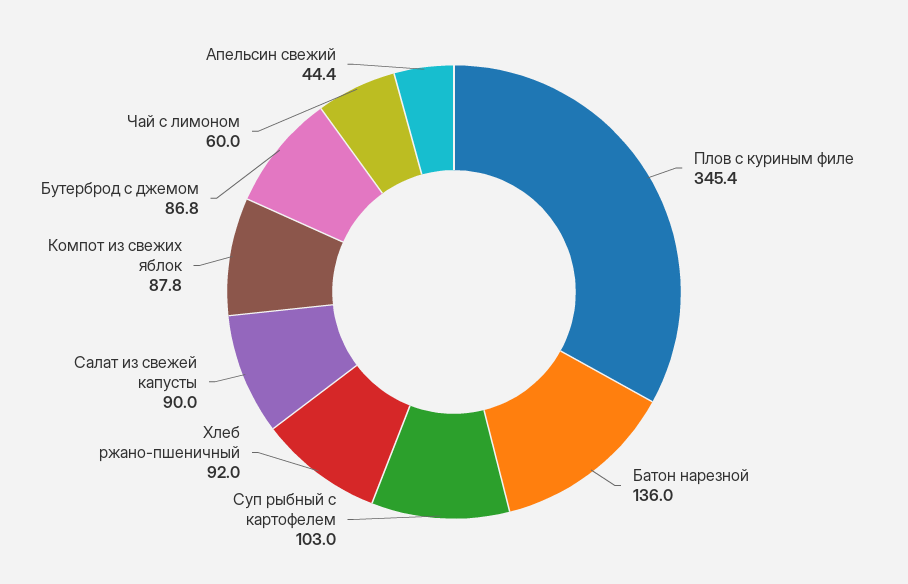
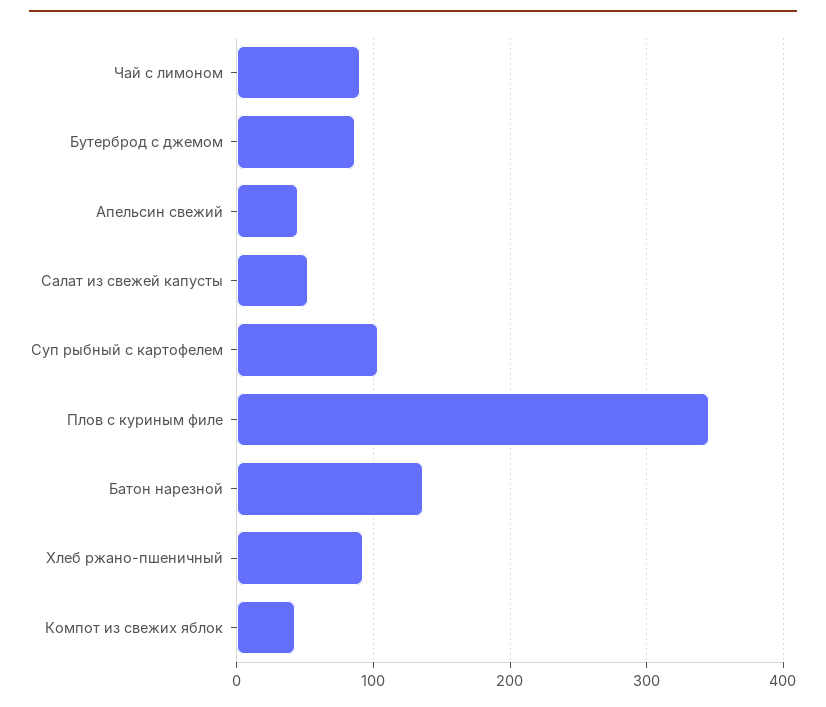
  {
    "Плов с куриным филе": 345.4,
    "Батон нарезной": 136,
    "Суп рыбный с картофелем": 103,
    "Хлеб ржано-пшеничный": 92,
-   "Салат из свежей капусты": 90,
+   "Салат из свежей капусты": 50,
-   "Компот из свежих яблок": 87.8,
+   "Компот из свежих яблок": 40,
    "Бутерброд с джемом": 86.8,
-   "Чай с лимоном": 60,
+   "Чай с лимоном": 90,
    "Апельсин свежий": 44.4
  }

